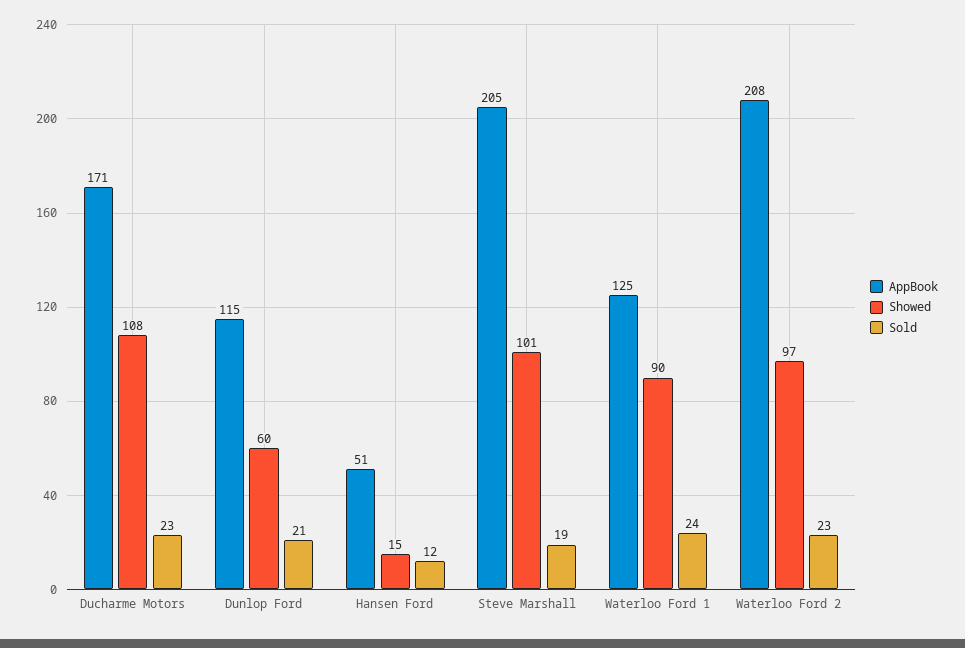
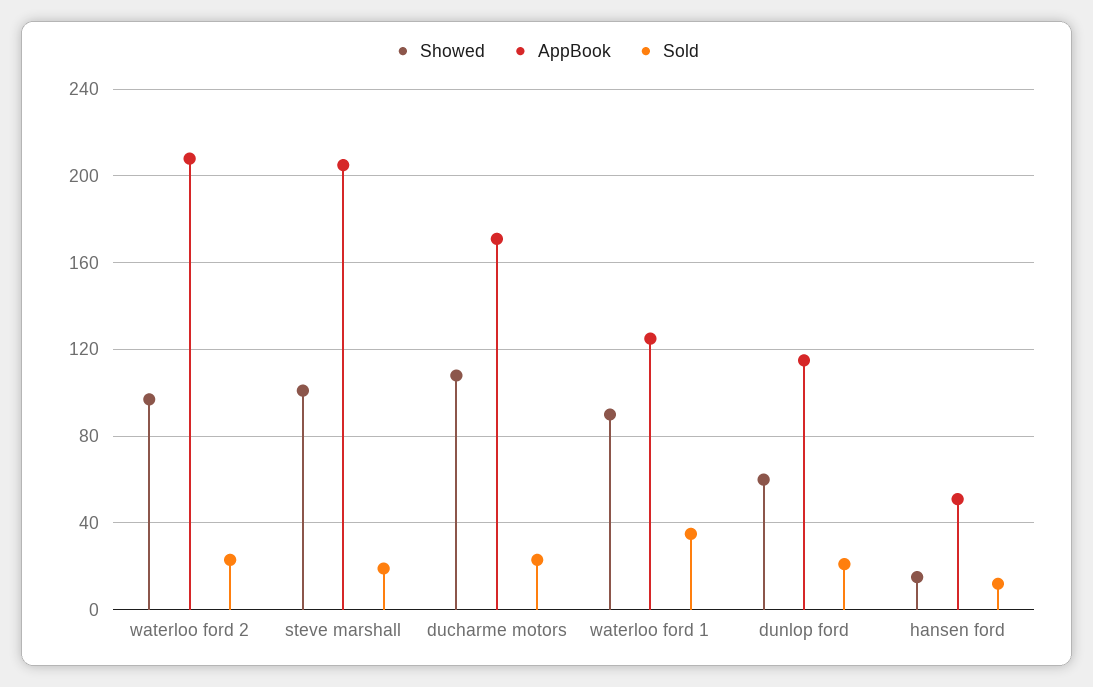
  {
    "AppBook": {
      "Ducharme Motors": 171,
      "Dunlop Ford": 115,
      "Hansen Ford": 51,
      "Steve Marshall": 205,
      "Waterloo Ford 1": 125,
      "Waterloo Ford 2": 208
    },
    "Showed": {
      "Ducharme Motors": 108,
      "Dunlop Ford": 60,
      "Hansen Ford": 15,
      "Steve Marshall": 101,
      "Waterloo Ford 1": 90,
      "Waterloo Ford 2": 97
    },
    "Sold": {
      "Ducharme Motors": 23,
      "Dunlop Ford": 21,
      "Hansen Ford": 12,
      "Steve Marshall": 19,
-     "Waterloo Ford 1": 24,
+     "Waterloo Ford 1": 35,
      "Waterloo Ford 2": 23
    }
  }

